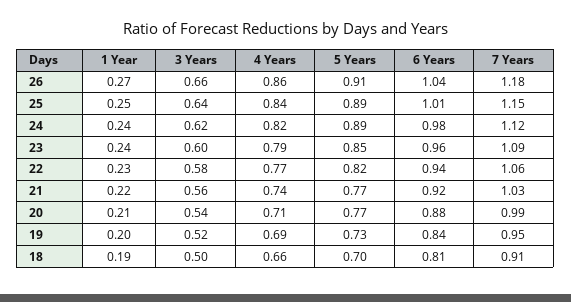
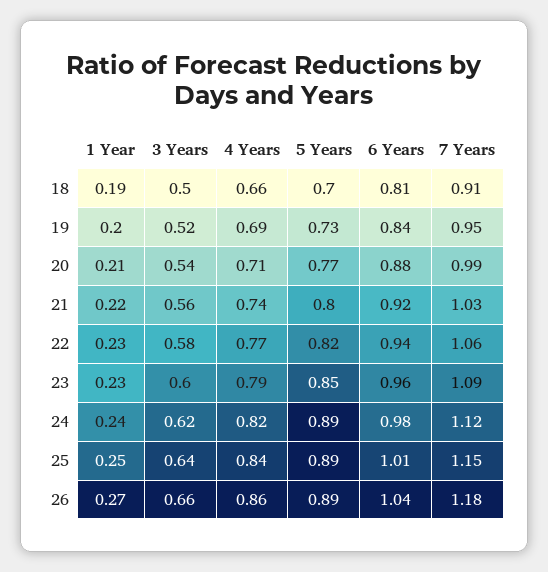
  {
    "1 Year": {
      "26": 0.27,
      "25": 0.25,
      "24": 0.24,
-     "23": 0.24,
+     "23": 0.23,
      "22": 0.23,
      "21": 0.22,
      "20": 0.21,
      "19": 0.2,
      "18": 0.19
    },
    "3 Years": {
      "26": 0.66,
      "25": 0.64,
      "24": 0.62,
      "23": 0.6,
      "22": 0.58,
      "21": 0.56,
      "20": 0.54,
      "19": 0.52,
      "18": 0.5
    },
    "4 Years": {
      "26": 0.86,
      "25": 0.84,
      "24": 0.82,
      "23": 0.79,
      "22": 0.77,
      "21": 0.74,
      "20": 0.71,
      "19": 0.69,
      "18": 0.66
    },
    "5 Years": {
-     "26": 0.91,
+     "26": 0.89,
      "25": 0.89,
      "24": 0.89,
      "23": 0.85,
      "22": 0.82,
-     "21": 0.77,
+     "21": 0.8,
      "20": 0.77,
      "19": 0.73,
      "18": 0.7
    },
    "6 Years": {
      "26": 1.04,
      "25": 1.01,
      "24": 0.98,
      "23": 0.96,
      "22": 0.94,
      "21": 0.92,
      "20": 0.88,
      "19": 0.84,
      "18": 0.81
    },
    "7 Years": {
      "26": 1.18,
      "25": 1.15,
      "24": 1.12,
      "23": 1.09,
      "22": 1.06,
      "21": 1.03,
      "20": 0.99,
      "19": 0.95,
      "18": 0.91
    }
  }

